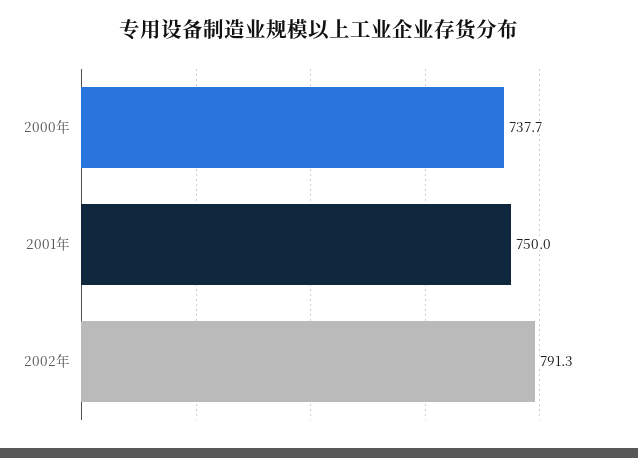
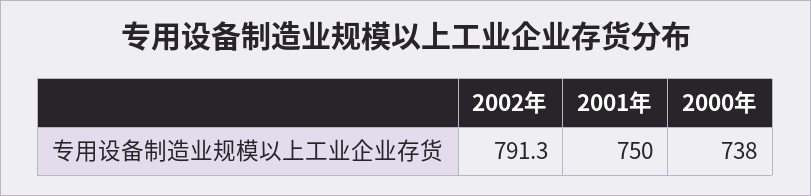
  {
-   "2000年": 737.7,
+   "2000年": 738,
    "2001年": 750,
    "2002年": 791.3
  }

